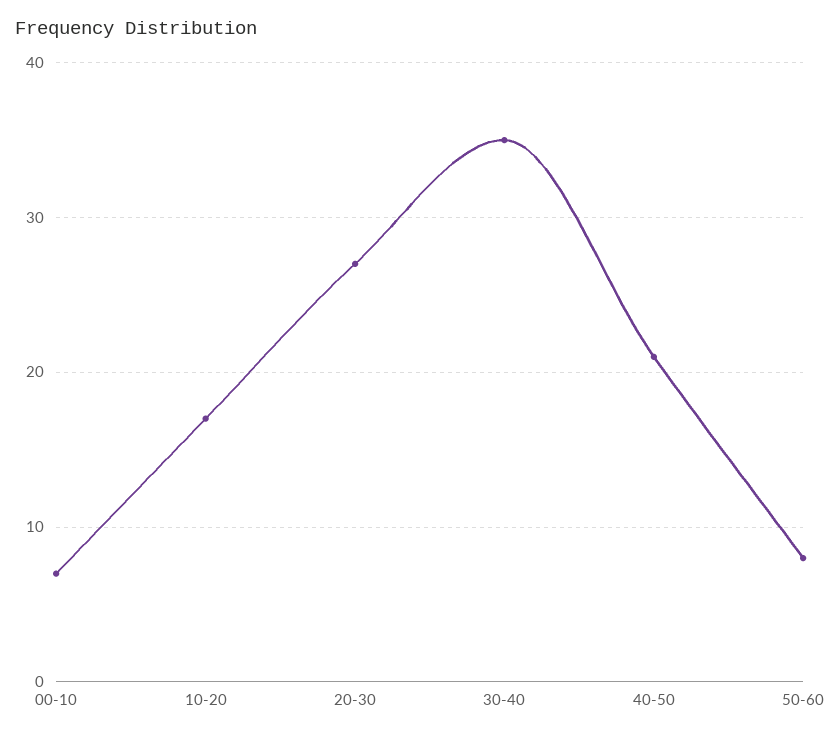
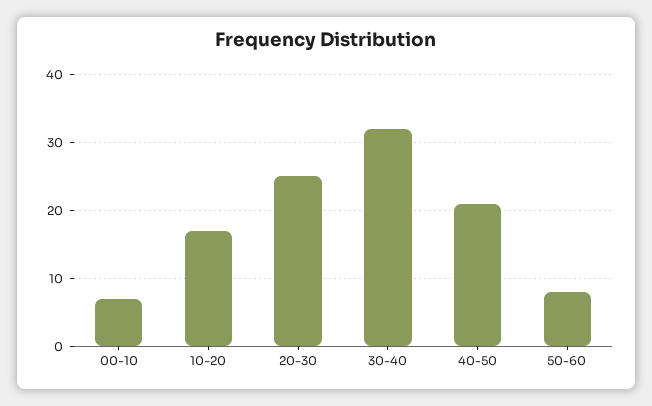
  {
    "00-10": 7,
    "10-20": 17,
-   "20-30": 27,
+   "20-30": 25,
-   "30-40": 35,
+   "30-40": 32,
    "40-50": 21,
    "50-60": 8
  }

